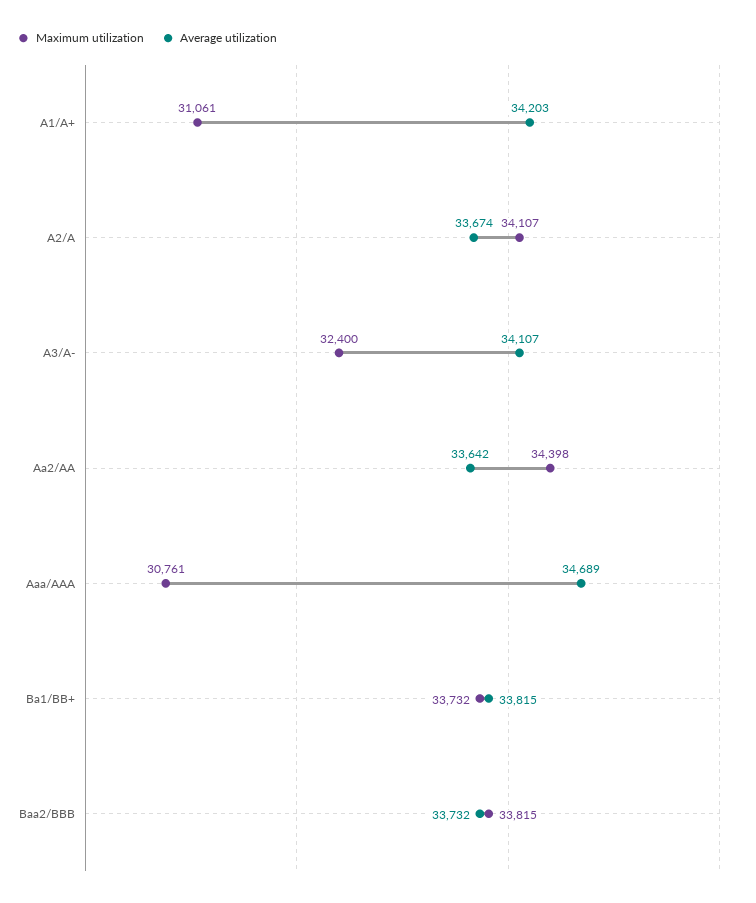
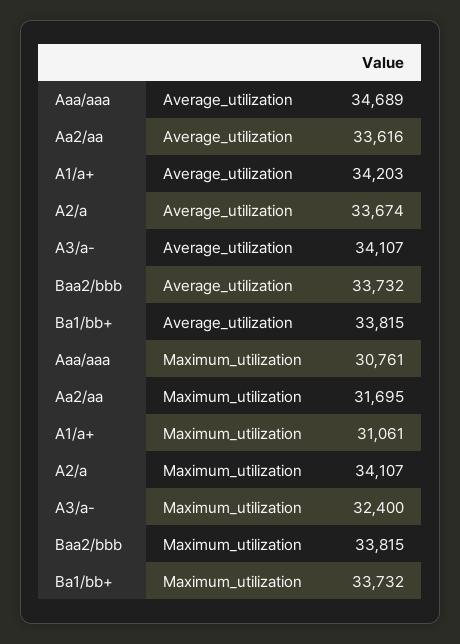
  {
    "Maximum utilization": {
      "A1/A+": 31061,
      "A2/A": 34107,
      "A3/A-": 32400,
-     "Aa2/AA": 34398,
+     "Aa2/AA": 31695,
      "Aaa/AAA": 30761,
      "Ba1/BB+": 33732,
      "Baa2/BBB": 33815
    },
    "Average utilization": {
      "A1/A+": 34203,
      "A2/A": 33674,
      "A3/A-": 34107,
-     "Aa2/AA": 33642,
+     "Aa2/AA": 33616,
      "Aaa/AAA": 34689,
      "Ba1/BB+": 33815,
      "Baa2/BBB": 33732
    }
  }

